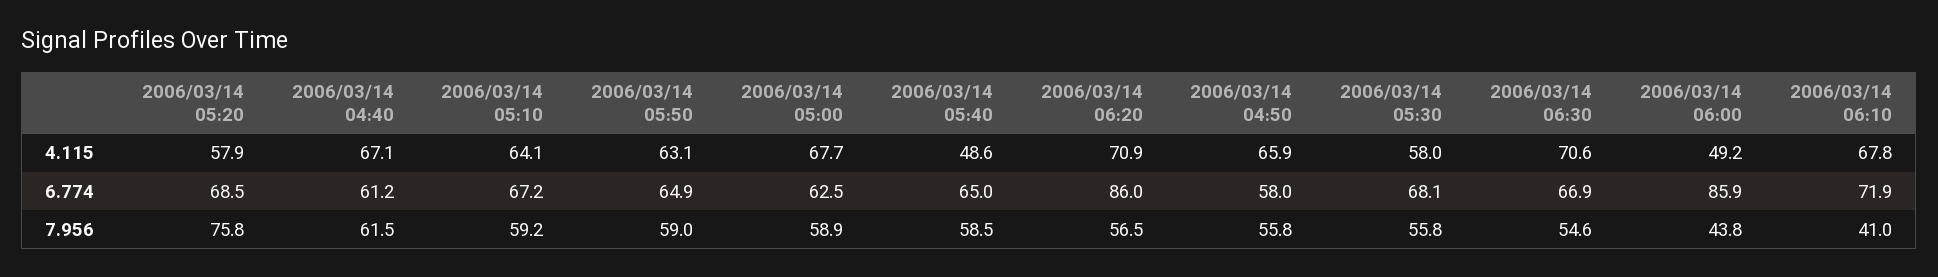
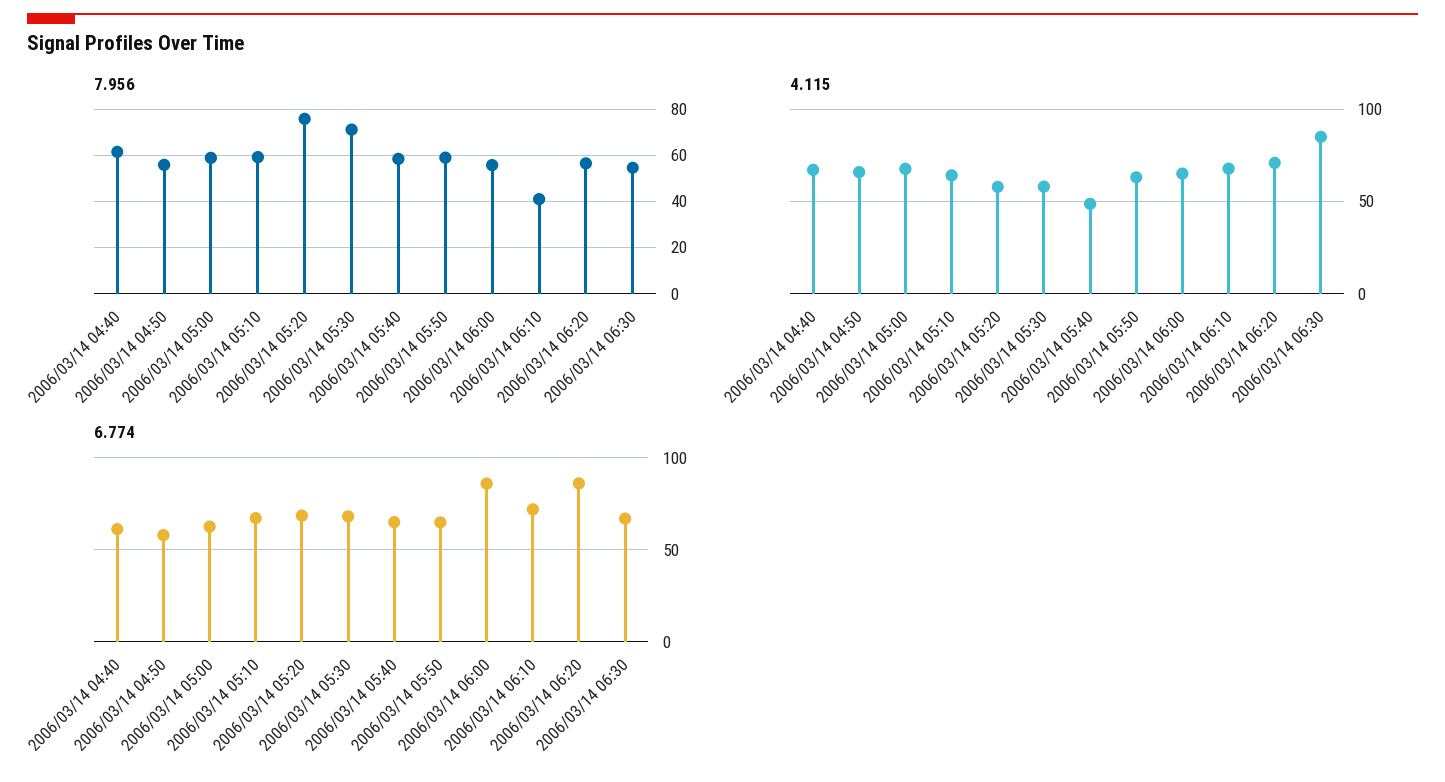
  {
    "4.115": {
      "2006/03/14 05:20": 57.9,
      "2006/03/14 04:40": 67.1,
      "2006/03/14 05:10": 64.1,
      "2006/03/14 05:50": 63.1,
      "2006/03/14 05:00": 67.7,
      "2006/03/14 05:40": 48.6,
      "2006/03/14 06:20": 70.9,
      "2006/03/14 04:50": 65.9,
      "2006/03/14 05:30": 58,
-     "2006/03/14 06:30": 70.6,
+     "2006/03/14 06:30": 85,
-     "2006/03/14 06:00": 49.2,
+     "2006/03/14 06:00": 65,
      "2006/03/14 06:10": 67.8
    },
    "6.774": {
      "2006/03/14 05:20": 68.5,
      "2006/03/14 04:40": 61.2,
      "2006/03/14 05:10": 67.2,
      "2006/03/14 05:50": 64.9,
      "2006/03/14 05:00": 62.5,
      "2006/03/14 05:40": 65,
      "2006/03/14 06:20": 86,
      "2006/03/14 04:50": 58,
      "2006/03/14 05:30": 68.1,
      "2006/03/14 06:30": 66.9,
      "2006/03/14 06:00": 85.9,
      "2006/03/14 06:10": 71.9
    },
    "7.956": {
      "2006/03/14 05:20": 75.8,
      "2006/03/14 04:40": 61.5,
      "2006/03/14 05:10": 59.2,
      "2006/03/14 05:50": 59,
      "2006/03/14 05:00": 58.9,
      "2006/03/14 05:40": 58.5,
      "2006/03/14 06:20": 56.5,
      "2006/03/14 04:50": 55.8,
-     "2006/03/14 05:30": 55.8,
+     "2006/03/14 05:30": 70,
      "2006/03/14 06:30": 54.6,
-     "2006/03/14 06:00": 43.8,
+     "2006/03/14 06:00": 55,
      "2006/03/14 06:10": 41
    }
  }

